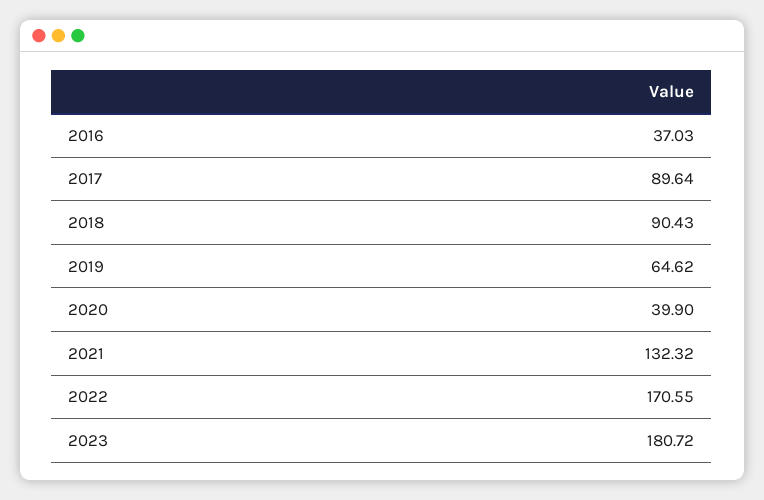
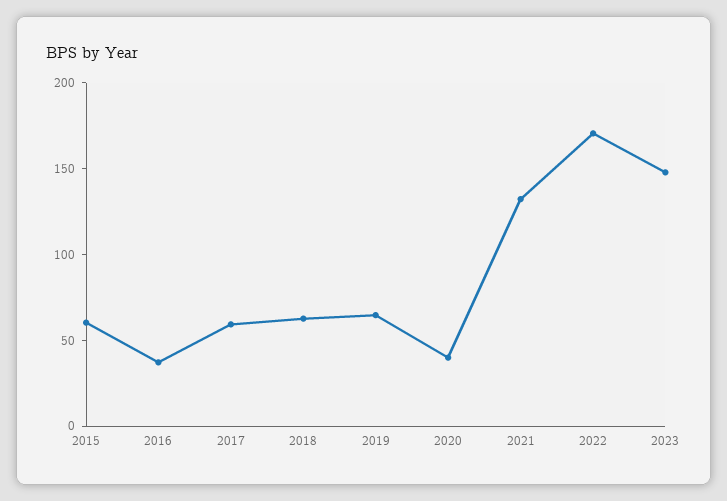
  {
    "2016": 37.03,
-   "2017": 89.64,
+   "2017": 60,
-   "2018": 90.43,
+   "2018": 60,
    "2019": 64.62,
    "2020": 39.9,
    "2021": 132.32,
    "2022": 170.55,
-   "2023": 180.72
+   "2023": 150,
+   "2015": 60
  }

